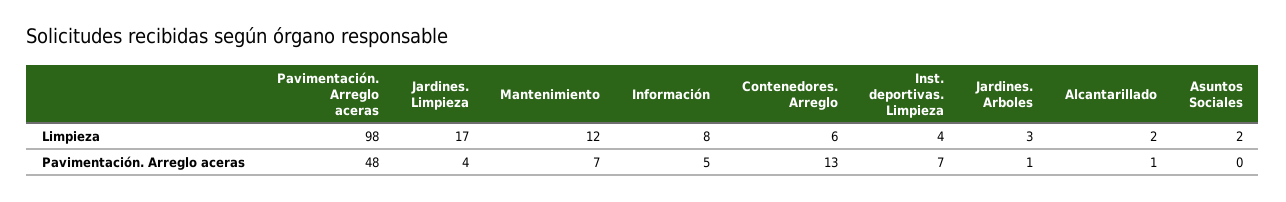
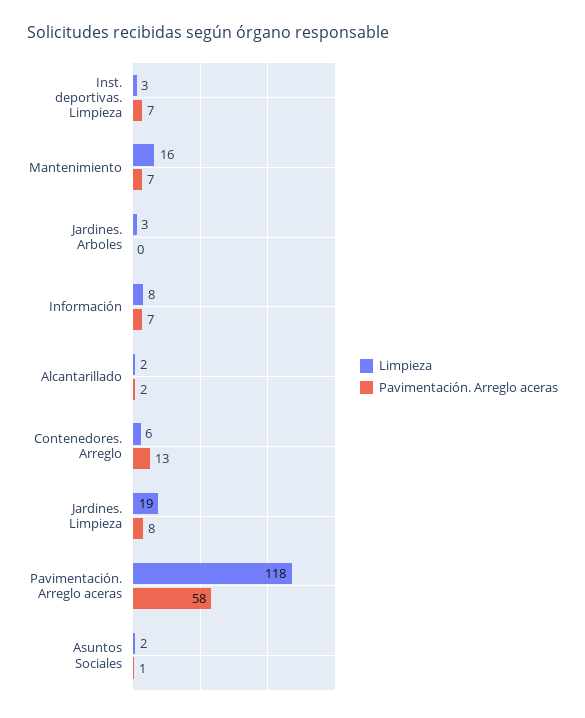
  {
    "Limpieza": {
-     "Pavimentación. Arreglo aceras": 98,
+     "Pavimentación. Arreglo aceras": 118,
-     "Jardines. Limpieza": 17,
+     "Jardines. Limpieza": 19,
-     "Mantenimiento": 12,
+     "Mantenimiento": 16,
      "Información": 8,
      "Contenedores. Arreglo": 6,
-     "Inst. deportivas. Limpieza": 4,
+     "Inst. deportivas. Limpieza": 3,
      "Jardines. Arboles": 3,
      "Alcantarillado": 2,
      "Asuntos Sociales": 2
    },
    "Pavimentación. Arreglo aceras": {
-     "Pavimentación. Arreglo aceras": 48,
+     "Pavimentación. Arreglo aceras": 58,
-     "Jardines. Limpieza": 4,
+     "Jardines. Limpieza": 8,
      "Mantenimiento": 7,
-     "Información": 5,
+     "Información": 7,
      "Contenedores. Arreglo": 13,
      "Inst. deportivas. Limpieza": 7,
-     "Jardines. Arboles": 1,
+     "Jardines. Arboles": 0,
-     "Alcantarillado": 1,
+     "Alcantarillado": 2,
-     "Asuntos Sociales": 0
+     "Asuntos Sociales": 1
    }
  }

